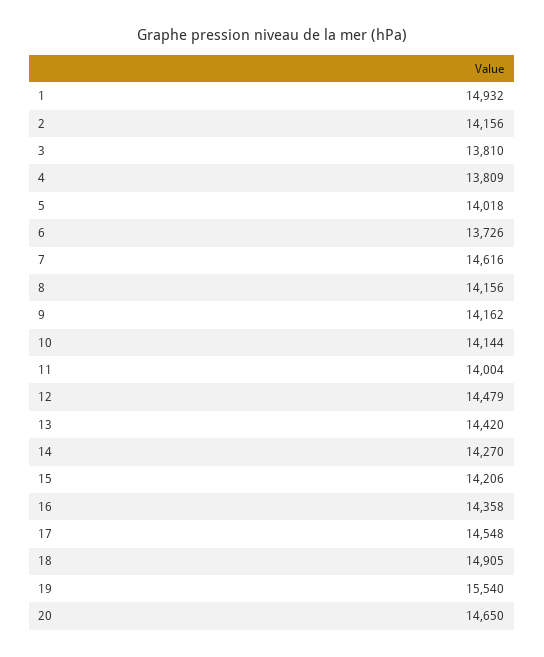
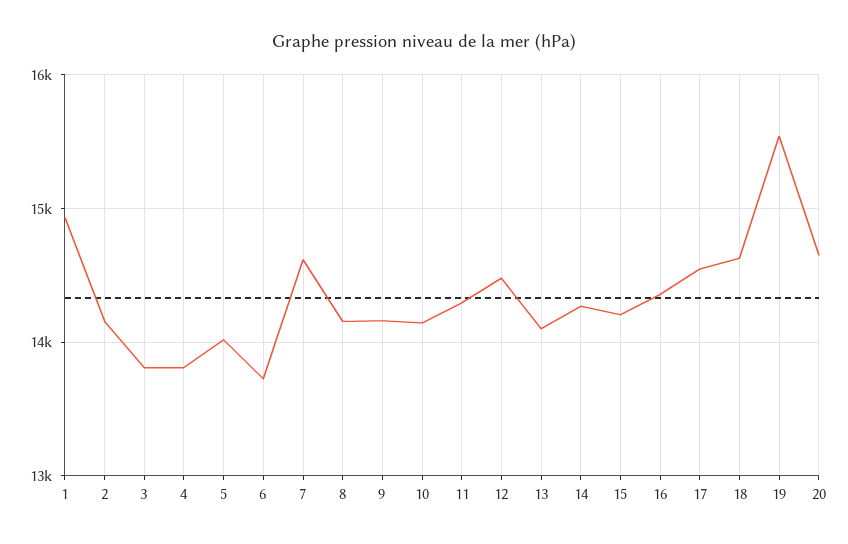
  {
    "1": 14932,
    "2": 14156,
    "3": 13810,
    "4": 13809,
    "5": 14018,
    "6": 13726,
    "7": 14616,
    "8": 14156,
    "9": 14162,
    "10": 14144,
-   "11": 14004,
+   "11": 14300,
    "12": 14479,
-   "13": 14420,
+   "13": 14100,
    "14": 14270,
    "15": 14206,
    "16": 14358,
    "17": 14548,
-   "18": 14905,
+   "18": 14600,
    "19": 15540,
    "20": 14650
  }

